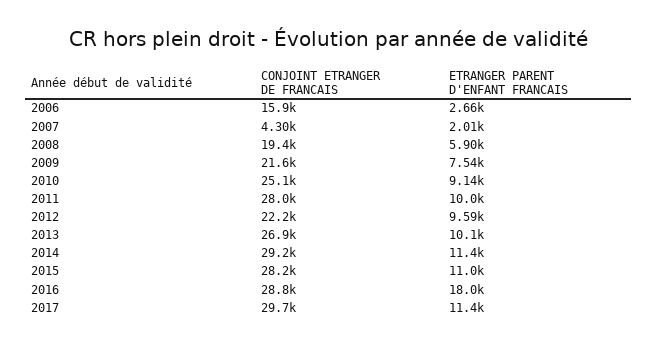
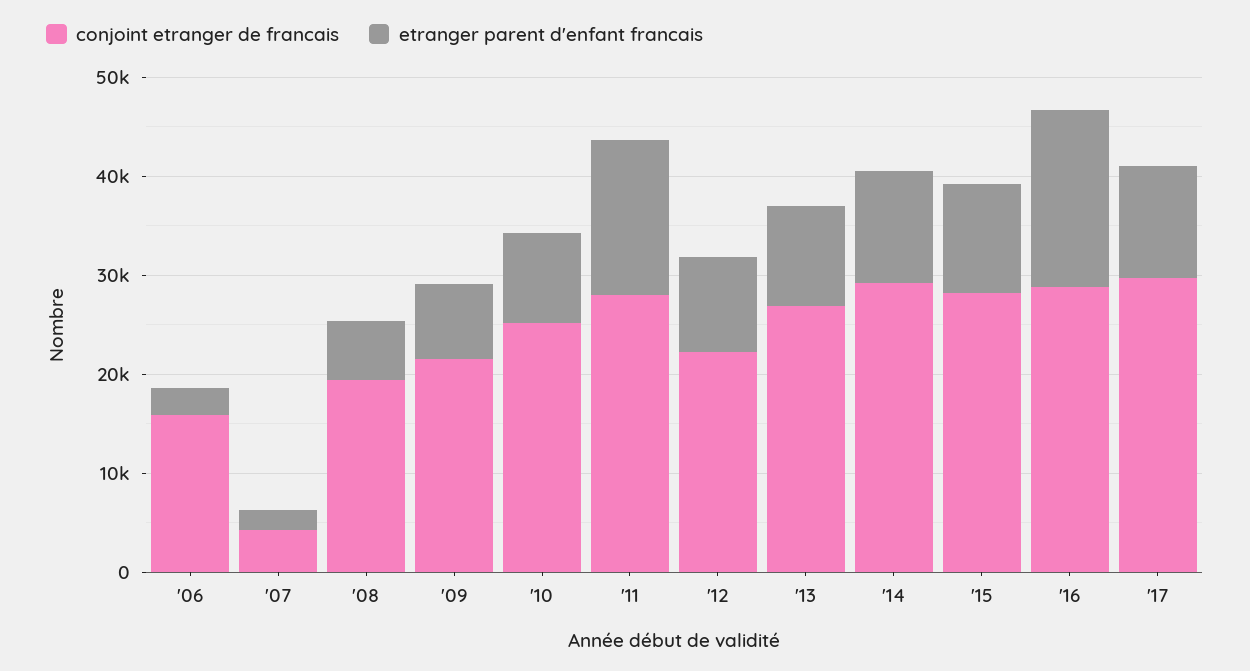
  {
    "CONJOINT ETRANGER DE FRANCAIS": {
      "2006": 15900,
      "2007": 4300,
      "2008": 19400,
      "2009": 21600,
      "2010": 25100,
      "2011": 28000,
      "2012": 22200,
      "2013": 26900,
      "2014": 29200,
      "2015": 28200,
      "2016": 28800,
      "2017": 29700
    },
    "ETRANGER PARENT D'ENFANT FRANCAIS": {
      "2006": 2660,
      "2007": 2010,
      "2008": 5900,
      "2009": 7540,
      "2010": 9140,
-     "2011": 10000,
+     "2011": 16000,
      "2012": 9590,
      "2013": 10100,
      "2014": 11400,
      "2015": 11000,
      "2016": 18000,
      "2017": 11400
    }
  }

